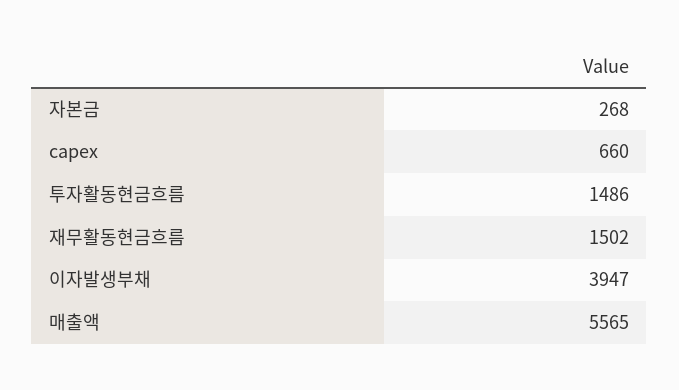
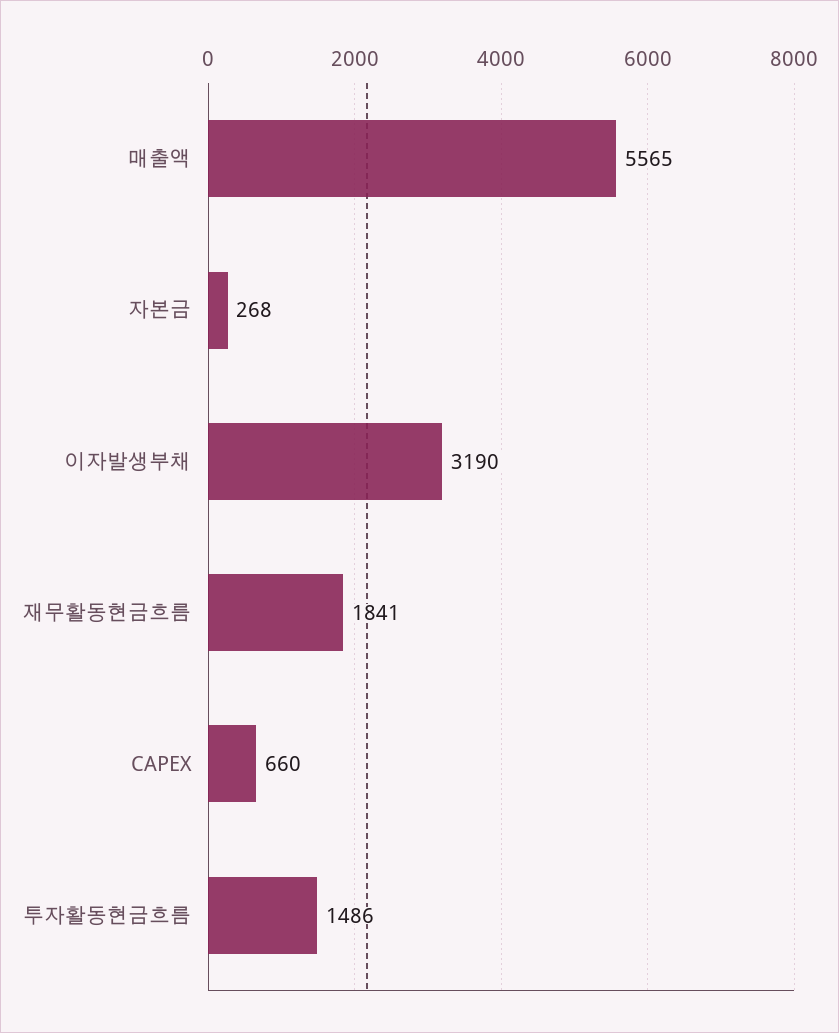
  {
    "자본금": 268,
    "capex": 660,
    "투자활동현금흐름": 1486,
-   "재무활동현금흐름": 1502,
+   "재무활동현금흐름": 1841,
-   "이자발생부채": 3947,
+   "이자발생부채": 3190,
    "매출액": 5565
  }

